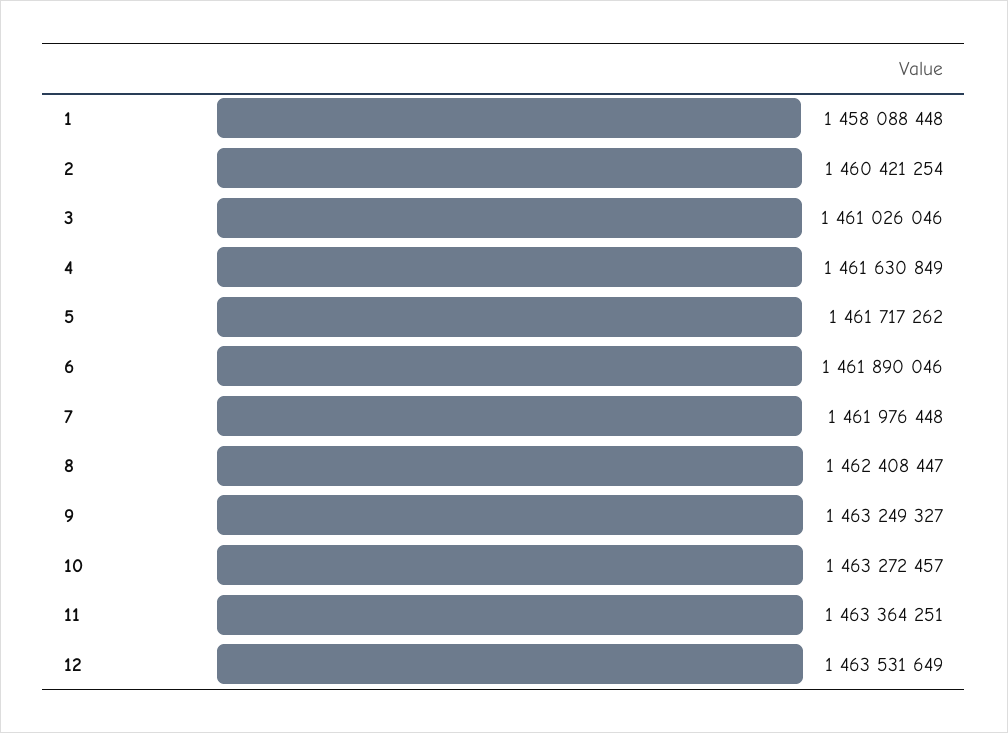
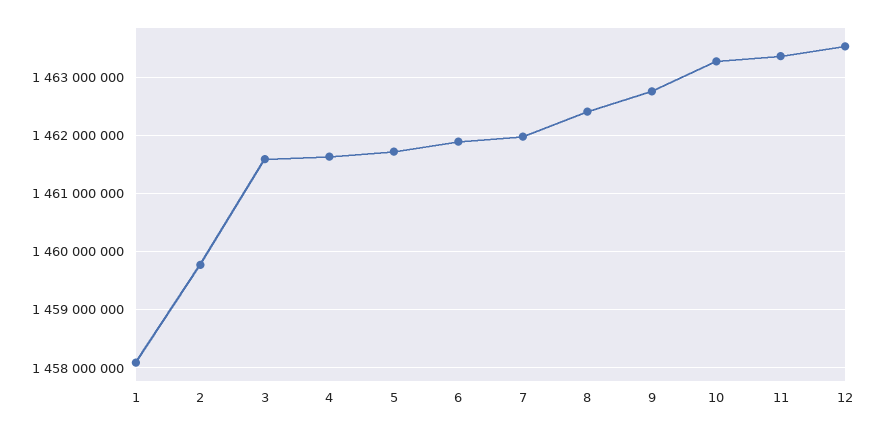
  {
    "1": 1458088448,
-   "2": 1460421254,
+   "2": 1459800000,
-   "3": 1461026046,
+   "3": 1461600000,
    "4": 1461630849,
    "5": 1461717262,
    "6": 1461890046,
    "7": 1461976448,
    "8": 1462408447,
-   "9": 1463249327,
+   "9": 1462800000,
    "10": 1463272457,
    "11": 1463364251,
    "12": 1463531649
  }

